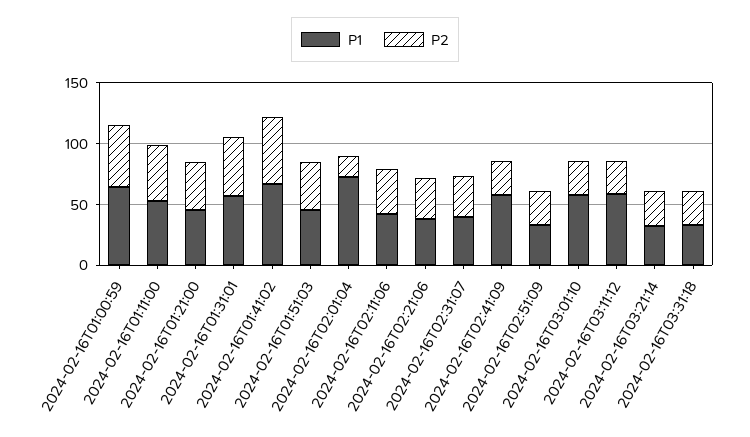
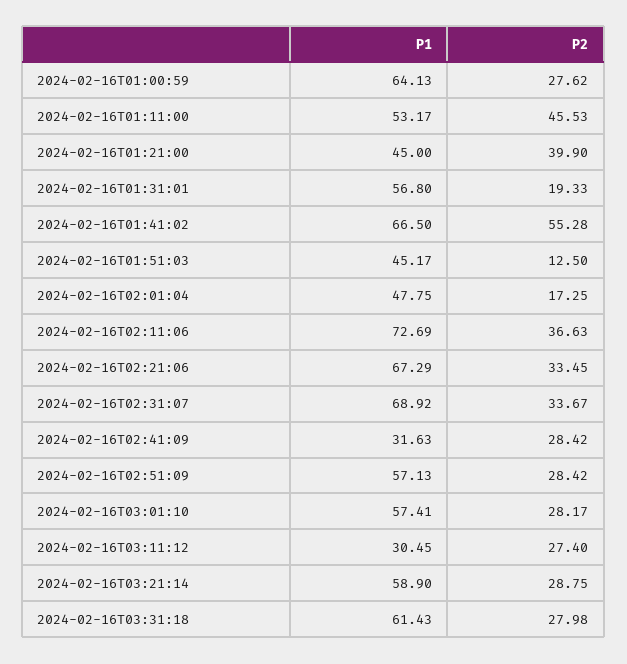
  {
    "P1": {
      "2024-02-16T01:00:59": 64.13,
      "2024-02-16T01:11:00": 53.17,
      "2024-02-16T01:21:00": 45,
      "2024-02-16T01:31:01": 56.8,
      "2024-02-16T01:41:02": 66.5,
      "2024-02-16T01:51:03": 45.17,
-     "2024-02-16T02:01:04": 70,
+     "2024-02-16T02:01:04": 47.75,
-     "2024-02-16T02:11:06": 40,
+     "2024-02-16T02:11:06": 72.69,
-     "2024-02-16T02:21:06": 40,
+     "2024-02-16T02:21:06": 67.29,
-     "2024-02-16T02:31:07": 40,
+     "2024-02-16T02:31:07": 68.92,
-     "2024-02-16T02:41:09": 60,
+     "2024-02-16T02:41:09": 31.63,
-     "2024-02-16T02:51:09": 30,
+     "2024-02-16T02:51:09": 57.13,
      "2024-02-16T03:01:10": 57.41,
-     "2024-02-16T03:11:12": 60,
+     "2024-02-16T03:11:12": 30.45,
-     "2024-02-16T03:21:14": 30,
+     "2024-02-16T03:21:14": 58.9,
-     "2024-02-16T03:31:18": 30
+     "2024-02-16T03:31:18": 61.43
    },
    "P2": {
-     "2024-02-16T01:00:59": 50,
+     "2024-02-16T01:00:59": 27.62,
      "2024-02-16T01:11:00": 45.53,
      "2024-02-16T01:21:00": 39.9,
-     "2024-02-16T01:31:01": 50,
+     "2024-02-16T01:31:01": 19.33,
      "2024-02-16T01:41:02": 55.28,
-     "2024-02-16T01:51:03": 40,
+     "2024-02-16T01:51:03": 12.5,
      "2024-02-16T02:01:04": 17.25,
      "2024-02-16T02:11:06": 36.63,
      "2024-02-16T02:21:06": 33.45,
      "2024-02-16T02:31:07": 33.67,
      "2024-02-16T02:41:09": 28.42,
      "2024-02-16T02:51:09": 28.42,
      "2024-02-16T03:01:10": 28.17,
      "2024-02-16T03:11:12": 27.4,
      "2024-02-16T03:21:14": 28.75,
      "2024-02-16T03:31:18": 27.98
    }
  }

